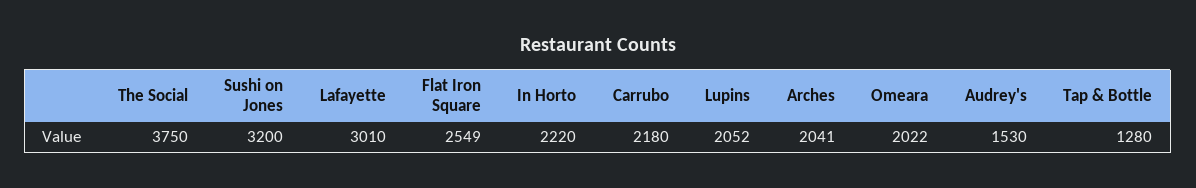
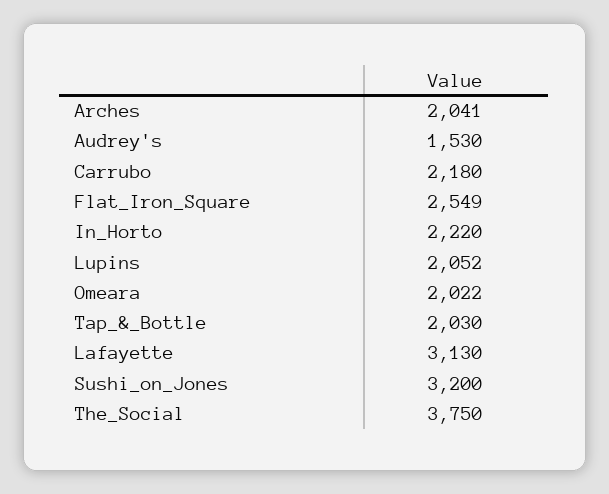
  {
    "The Social": 3750,
    "Sushi on Jones": 3200,
-   "Lafayette": 3010,
+   "Lafayette": 3130,
    "Flat Iron Square": 2549,
    "In Horto": 2220,
    "Carrubo": 2180,
    "Lupins": 2052,
    "Arches": 2041,
    "Omeara": 2022,
    "Audrey's": 1530,
-   "Tap & Bottle": 1280
+   "Tap & Bottle": 2030
  }

